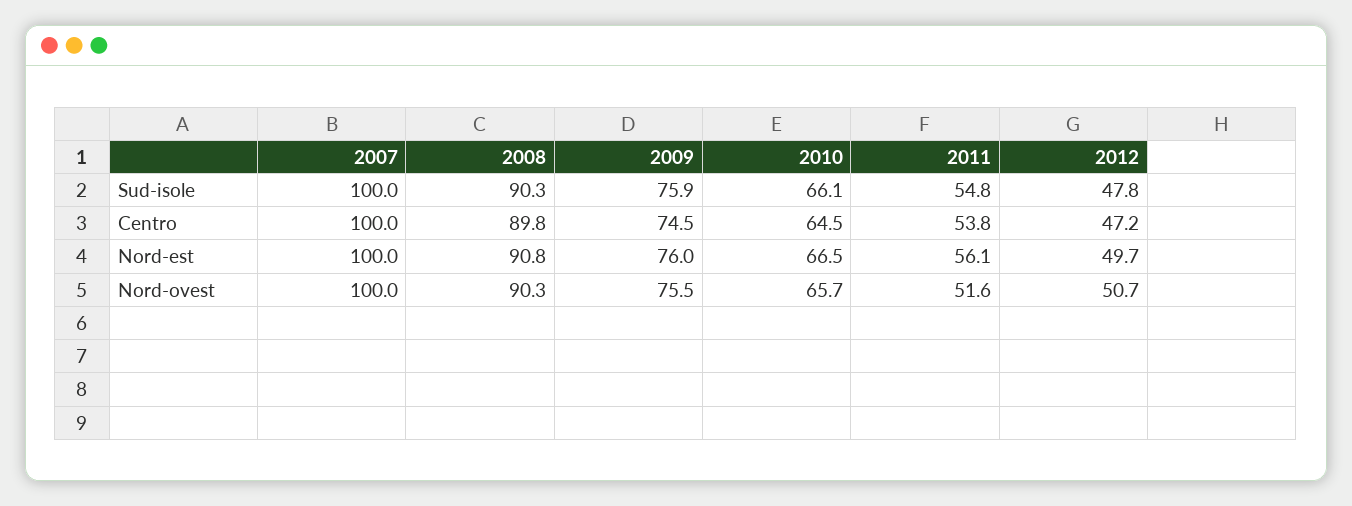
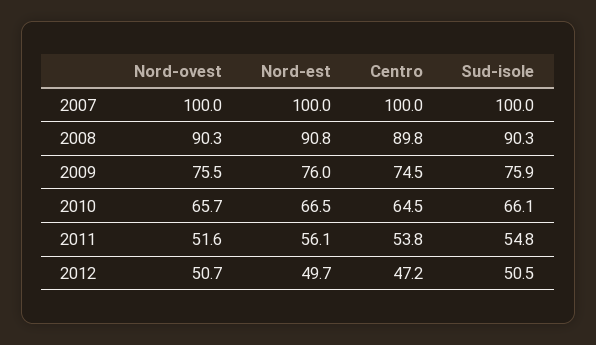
  {
    "2007": {
      "Sud-isole": 100,
      "Centro": 100,
      "Nord-est": 100,
      "Nord-ovest": 100
    },
    "2008": {
      "Sud-isole": 90.3,
      "Centro": 89.8,
      "Nord-est": 90.8,
      "Nord-ovest": 90.3
    },
    "2009": {
      "Sud-isole": 75.9,
      "Centro": 74.5,
      "Nord-est": 76,
      "Nord-ovest": 75.5
    },
    "2010": {
      "Sud-isole": 66.1,
      "Centro": 64.5,
      "Nord-est": 66.5,
      "Nord-ovest": 65.7
    },
    "2011": {
      "Sud-isole": 54.8,
      "Centro": 53.8,
      "Nord-est": 56.1,
      "Nord-ovest": 51.6
    },
    "2012": {
-     "Sud-isole": 47.8,
+     "Sud-isole": 50.5,
      "Centro": 47.2,
      "Nord-est": 49.7,
      "Nord-ovest": 50.7
    }
  }

